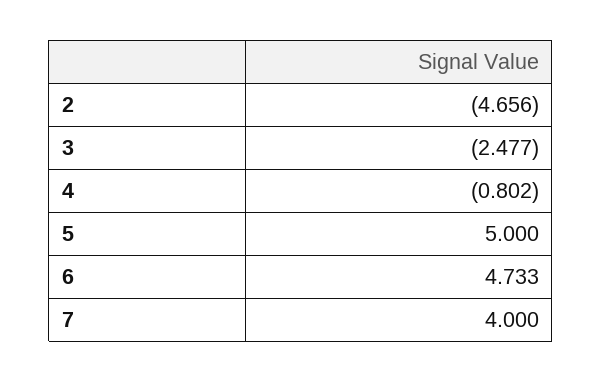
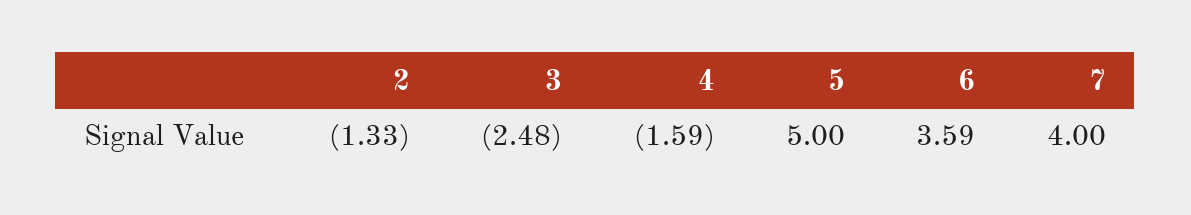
  {
-   "2": -4.656,
+   "2": -1.33,
    "3": -2.477,
-   "4": -0.802,
+   "4": -1.59,
    "5": 5,
-   "6": 4.733,
+   "6": 3.59,
    "7": 4
  }

